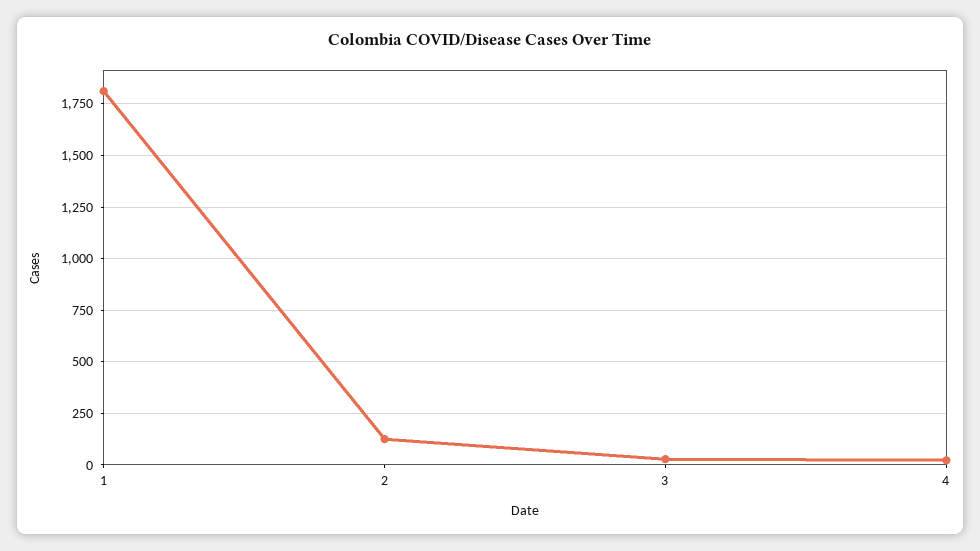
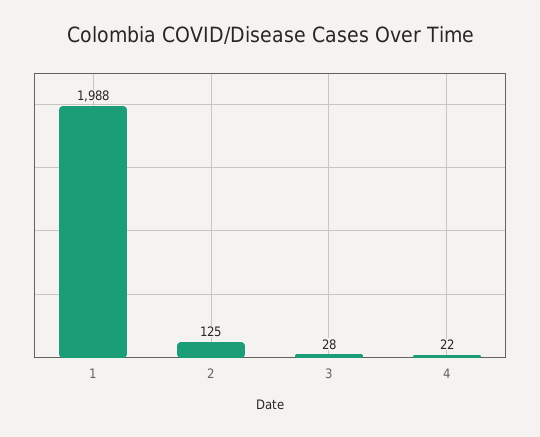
  {
-   "1": 1800,
+   "1": 1988,
    "2": 125,
    "3": 28,
    "4": 22
  }

